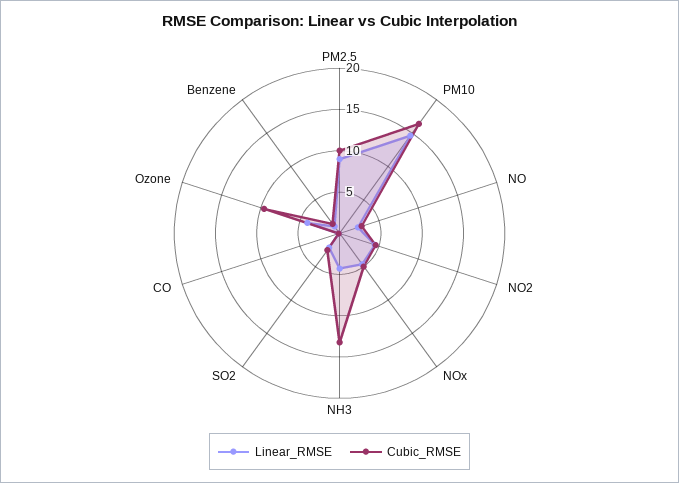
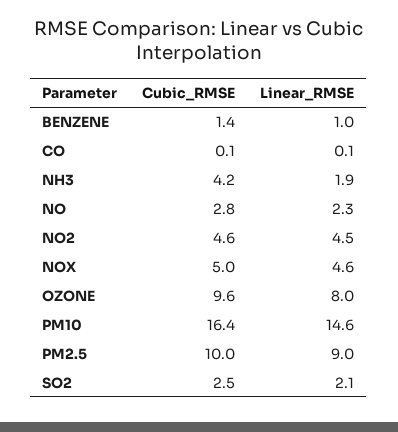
  {
    "Linear_RMSE": {
      "PM2.5": 9,
      "PM10": 14.6,
      "NO": 2.3,
      "NO2": 4.5,
      "NOx": 4.6,
-     "NH3": 4,
+     "NH3": 1.9,
      "SO2": 2.1,
      "CO": 0.1,
-     "Ozone": 4,
+     "Ozone": 8,
      "Benzene": 1
    },
    "Cubic_RMSE": {
      "PM2.5": 10,
      "PM10": 16.4,
      "NO": 2.8,
      "NO2": 4.6,
      "NOx": 5,
-     "NH3": 13,
+     "NH3": 4.2,
      "SO2": 2.5,
      "CO": 0.1,
      "Ozone": 9.6,
      "Benzene": 1.4
    }
  }

